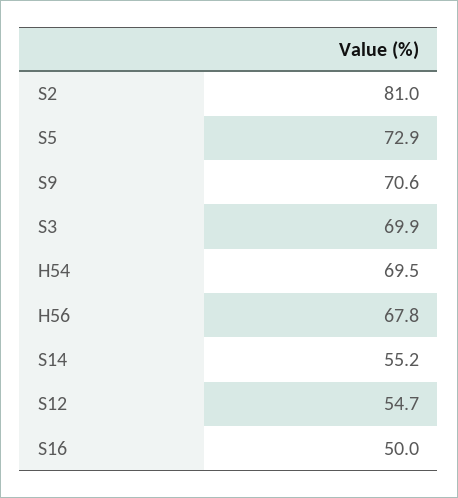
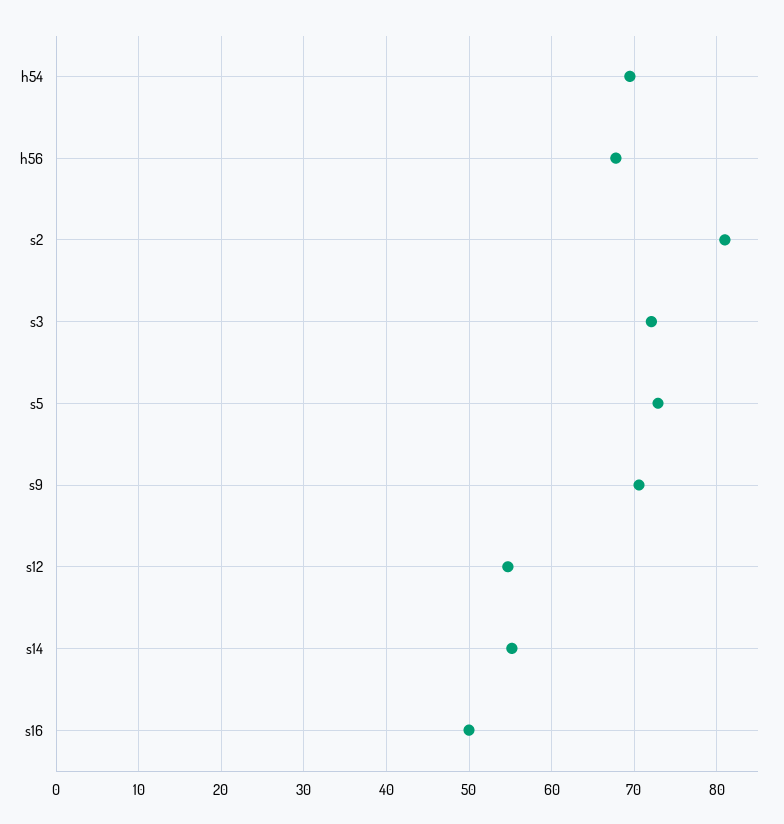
  {
    "S2": 81,
    "S5": 72.9,
    "S9": 70.6,
-   "S3": 69.9,
+   "S3": 72,
    "H54": 69.5,
    "H56": 67.8,
    "S14": 55.2,
    "S12": 54.7,
    "S16": 50
  }

